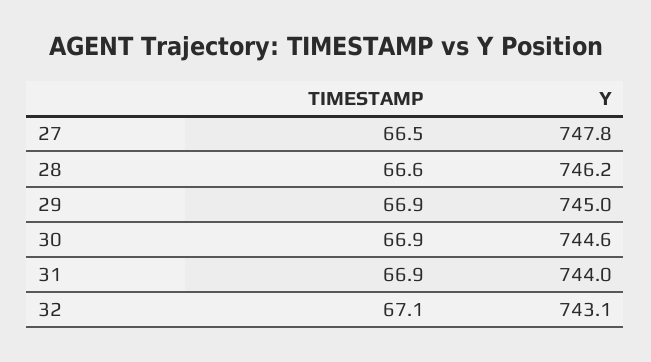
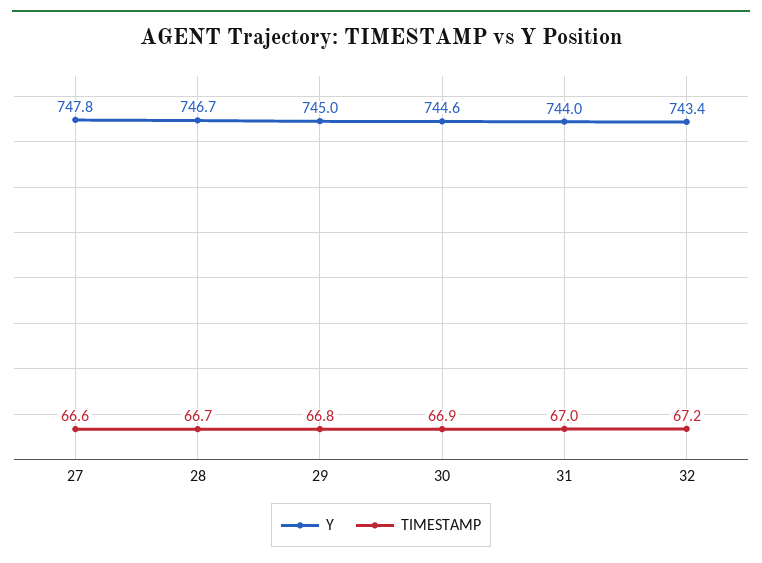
  {
    "TIMESTAMP": {
-     "27": 66.5,
+     "27": 66.6,
-     "28": 66.6,
+     "28": 66.7,
-     "29": 66.9,
+     "29": 66.8,
      "30": 66.9,
-     "31": 66.9,
+     "31": 67,
-     "32": 67.1
+     "32": 67.2
    },
    "Y": {
      "27": 747.8,
-     "28": 746.2,
+     "28": 746.7,
      "29": 745,
      "30": 744.6,
      "31": 744,
-     "32": 743.1
+     "32": 743.4
    }
  }

